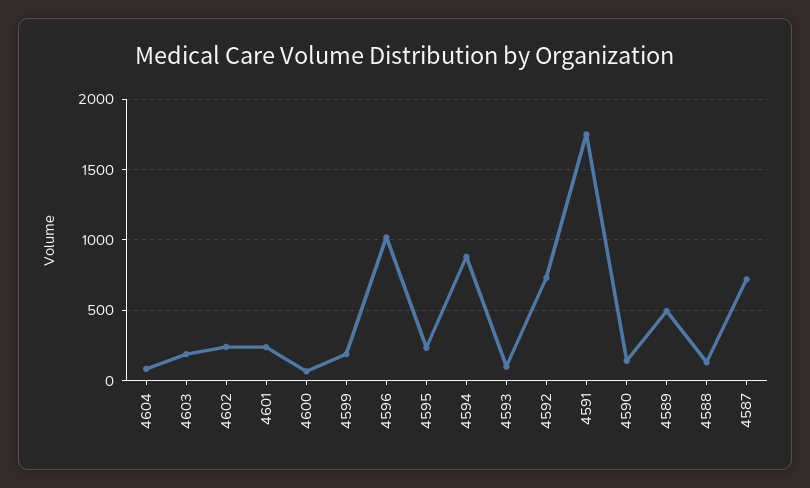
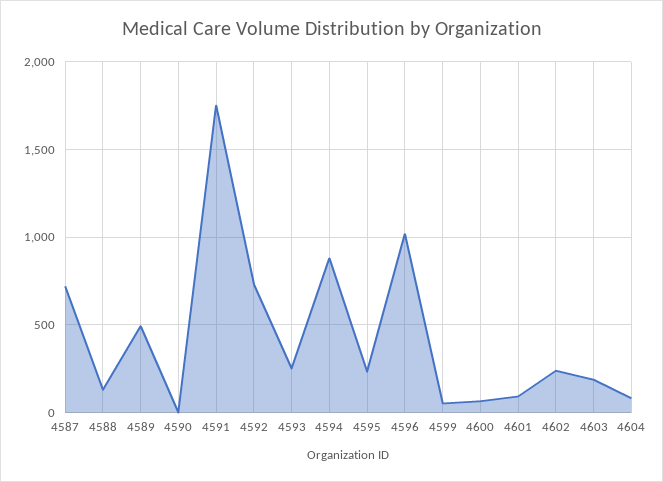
  {
    "4604": 100,
    "4603": 200,
    "4602": 250,
-   "4601": 250,
+   "4601": 100,
    "4600": 50,
-   "4599": 200,
+   "4599": 50,
    "4596": 1000,
    "4595": 250,
    "4594": 900,
-   "4593": 100,
+   "4593": 250,
    "4592": 750,
    "4591": 1750,
-   "4590": 150,
+   "4590": 0,
    "4589": 500,
    "4588": 150,
    "4587": 700
  }

